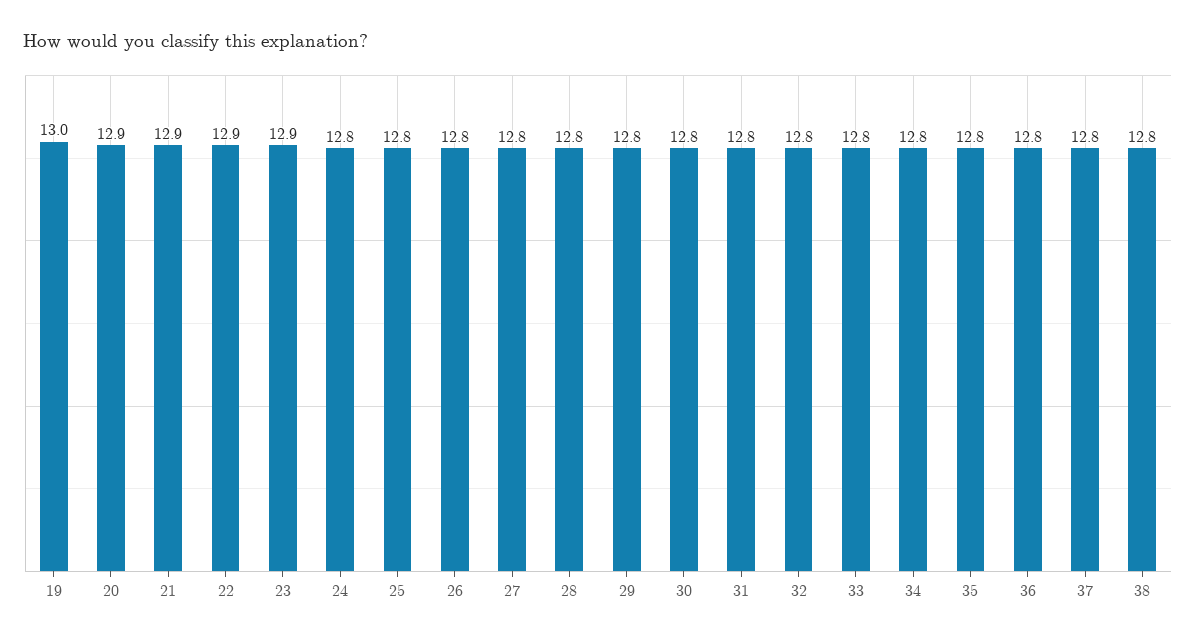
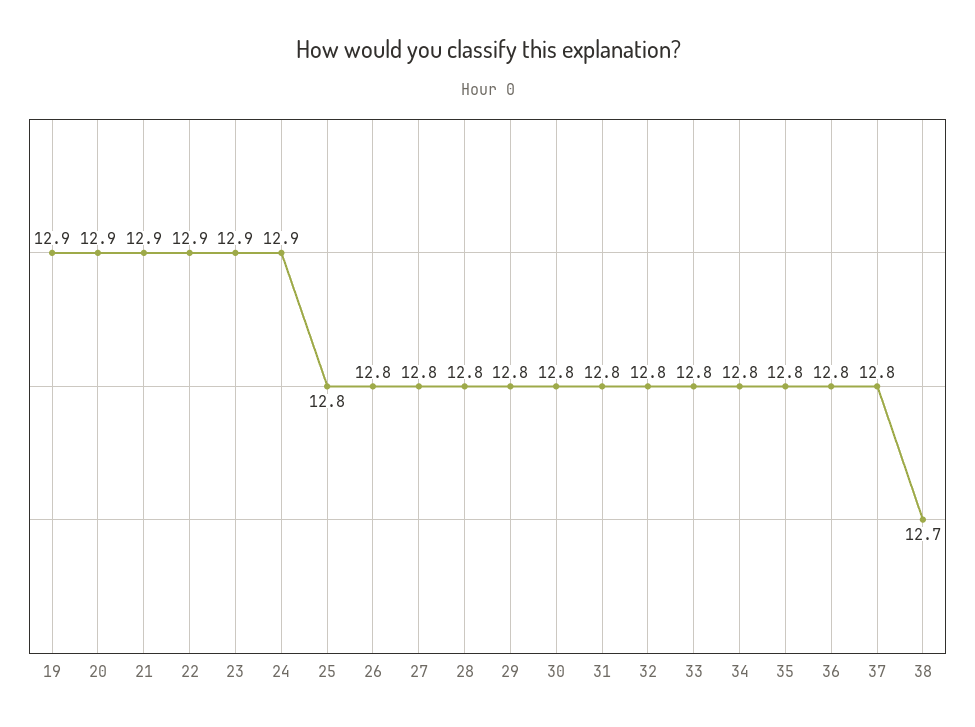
  {
-   "19": 13,
+   "19": 12.9,
    "20": 12.9,
    "21": 12.9,
    "22": 12.9,
    "23": 12.9,
-   "24": 12.8,
+   "24": 12.9,
    "25": 12.8,
    "26": 12.8,
    "27": 12.8,
    "28": 12.8,
    "29": 12.8,
    "30": 12.8,
    "31": 12.8,
    "32": 12.8,
    "33": 12.8,
    "34": 12.8,
    "35": 12.8,
    "36": 12.8,
    "37": 12.8,
-   "38": 12.8
+   "38": 12.7
  }

